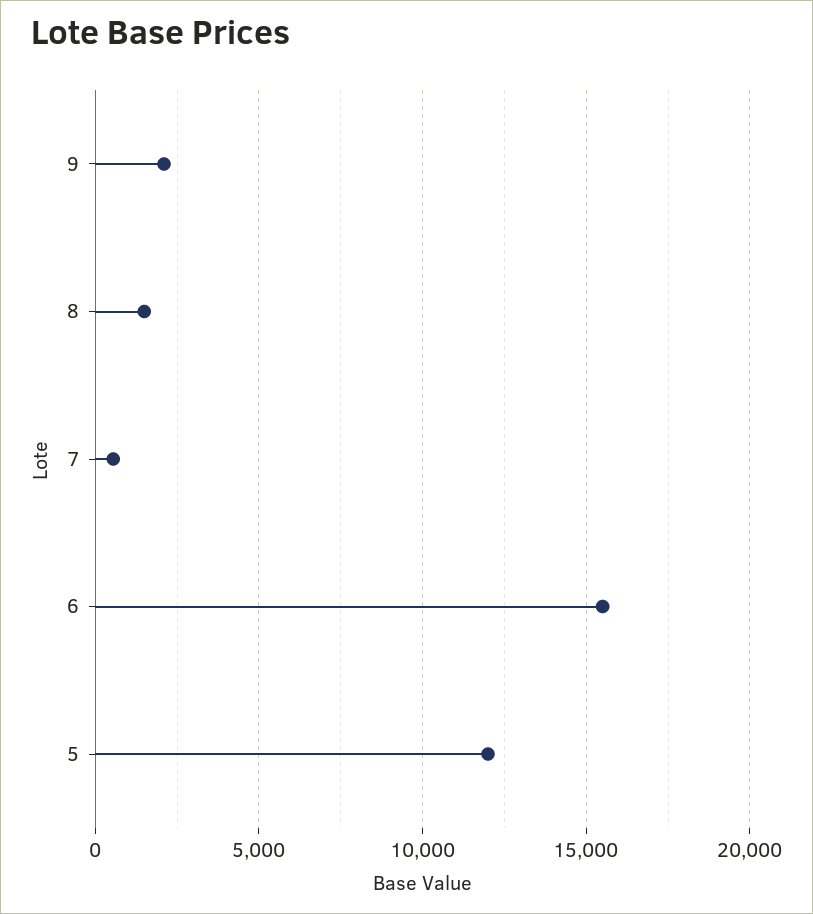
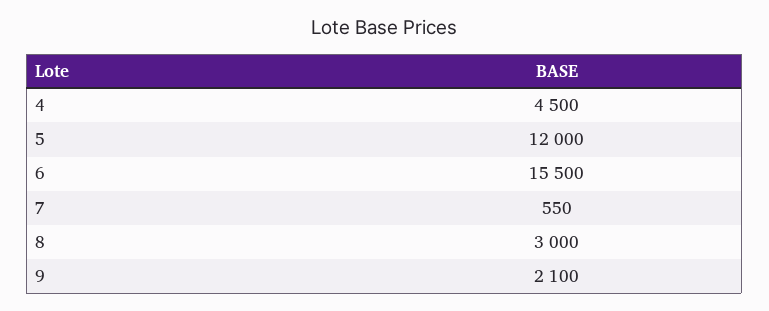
  {
    "9": 2100,
-   "8": 1500,
+   "8": 3000,
    "7": 550,
    "6": 15500,
-   "5": 12000
+   "5": 12000,
+   "4": 4500
  }

